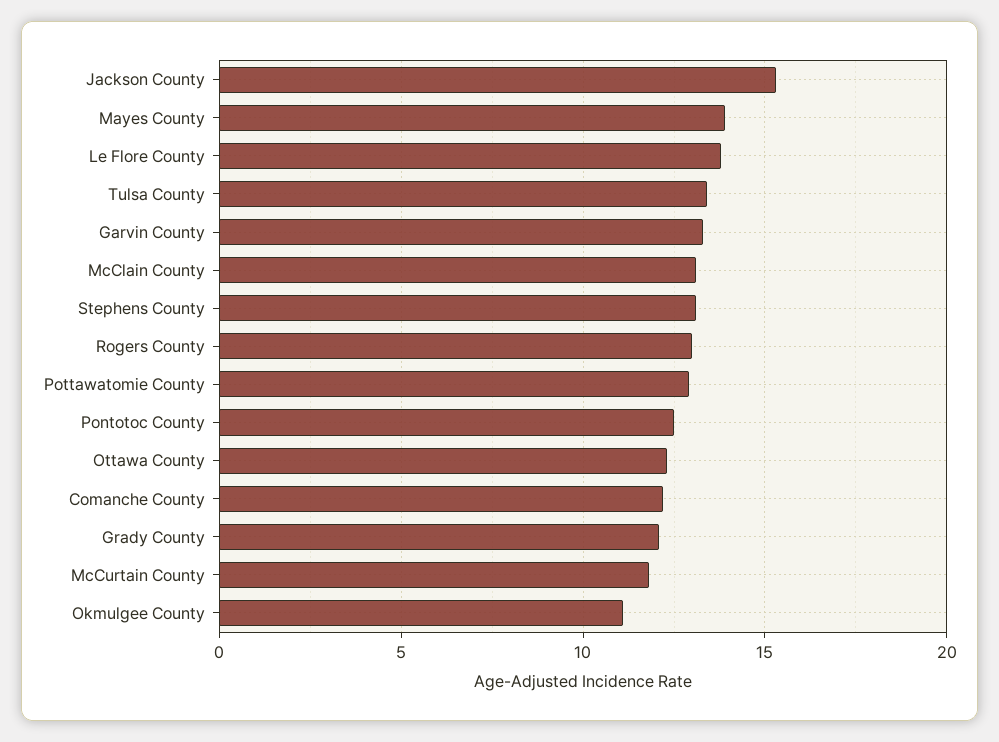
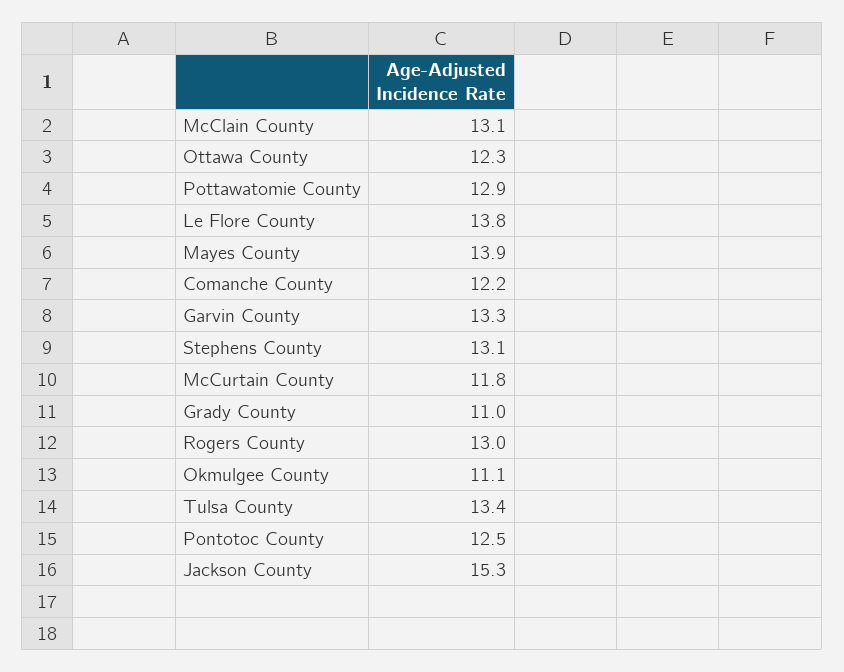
  {
    "Jackson County": 15.3,
    "Mayes County": 13.9,
    "Le Flore County": 13.8,
    "Tulsa County": 13.4,
    "Garvin County": 13.3,
    "McClain County": 13.1,
    "Stephens County": 13.1,
    "Rogers County": 13,
    "Pottawatomie County": 12.9,
    "Pontotoc County": 12.5,
    "Ottawa County": 12.3,
    "Comanche County": 12.2,
-   "Grady County": 12,
+   "Grady County": 11,
    "McCurtain County": 11.8,
    "Okmulgee County": 11.1
  }

